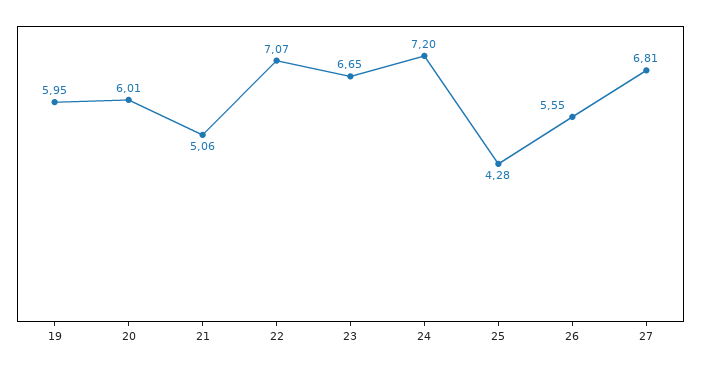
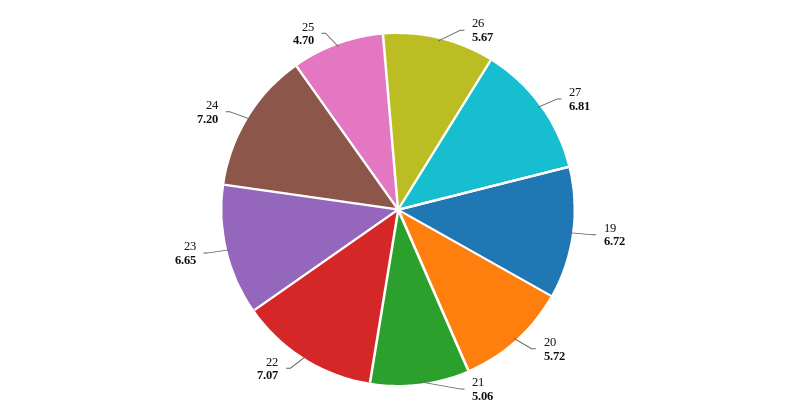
  {
-   "19": 5.95,
+   "19": 6.72,
-   "20": 6.01,
+   "20": 5.72,
    "21": 5.06,
    "22": 7.07,
    "23": 6.65,
    "24": 7.2,
-   "25": 4.28,
+   "25": 4.7,
-   "26": 5.55,
+   "26": 5.67,
    "27": 6.81
  }

